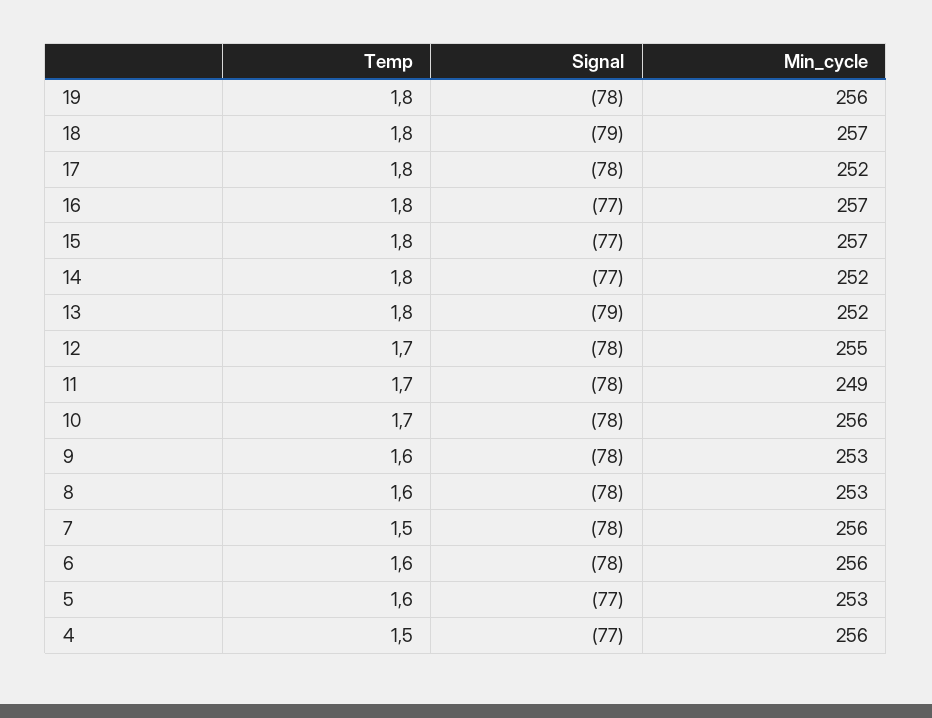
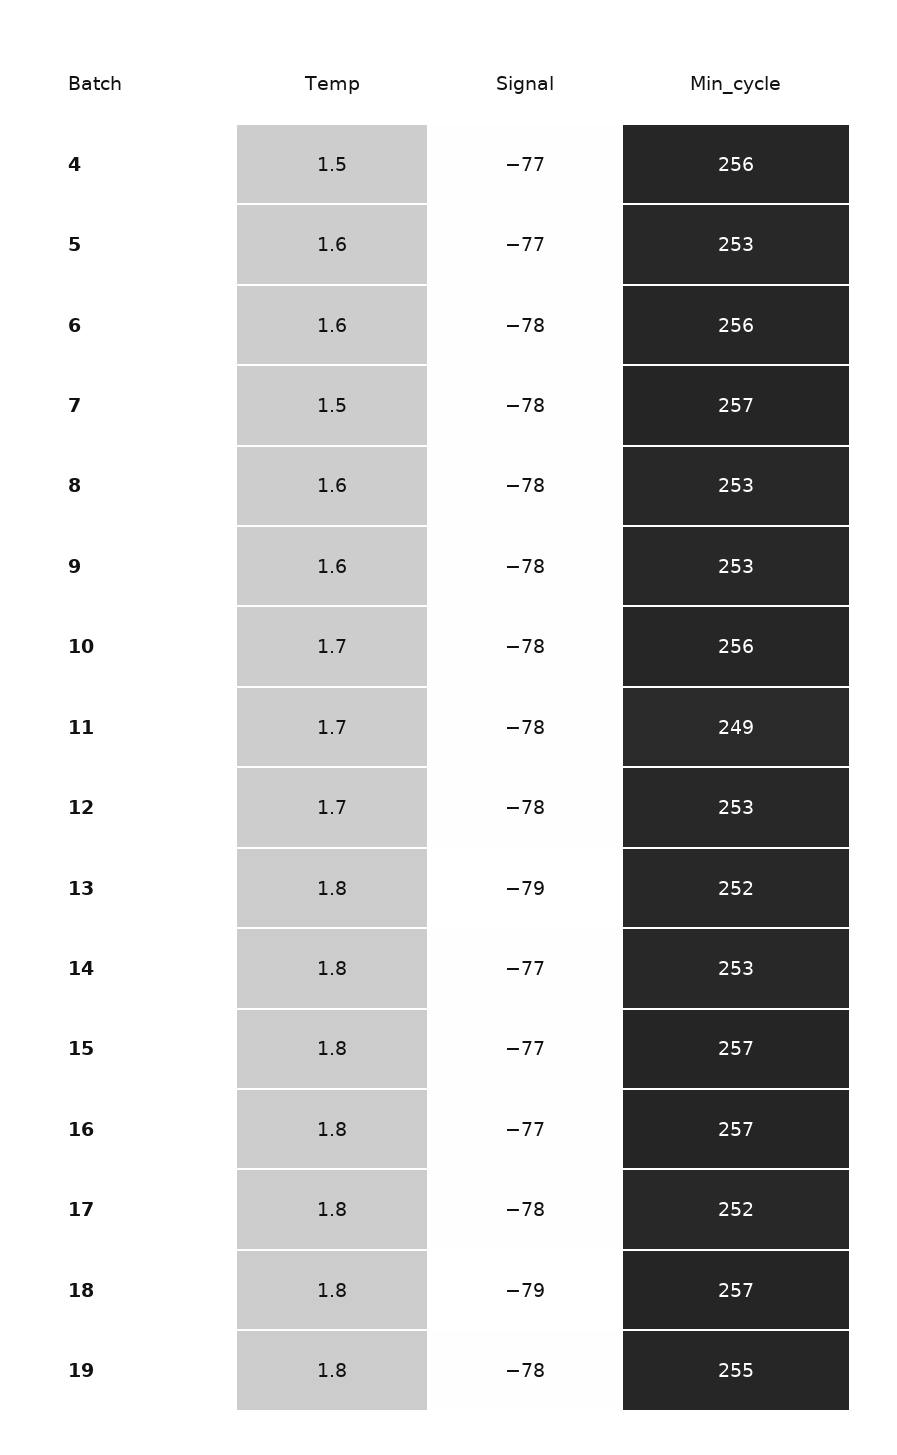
  {
    "Temp": {
      "19": 1.8,
      "18": 1.8,
      "17": 1.8,
      "16": 1.8,
      "15": 1.8,
      "14": 1.8,
      "13": 1.8,
      "12": 1.7,
      "11": 1.7,
      "10": 1.7,
      "9": 1.6,
      "8": 1.6,
      "7": 1.5,
      "6": 1.6,
      "5": 1.6,
      "4": 1.5
    },
    "Signal": {
      "19": -78,
      "18": -79,
      "17": -78,
      "16": -77,
      "15": -77,
      "14": -77,
      "13": -79,
      "12": -78,
      "11": -78,
      "10": -78,
      "9": -78,
      "8": -78,
      "7": -78,
      "6": -78,
      "5": -77,
      "4": -77
    },
    "Min_cycle": {
-     "19": 256,
+     "19": 255,
      "18": 257,
      "17": 252,
      "16": 257,
      "15": 257,
-     "14": 252,
+     "14": 253,
      "13": 252,
-     "12": 255,
+     "12": 253,
      "11": 249,
      "10": 256,
      "9": 253,
      "8": 253,
-     "7": 256,
+     "7": 257,
      "6": 256,
      "5": 253,
      "4": 256
    }
  }

